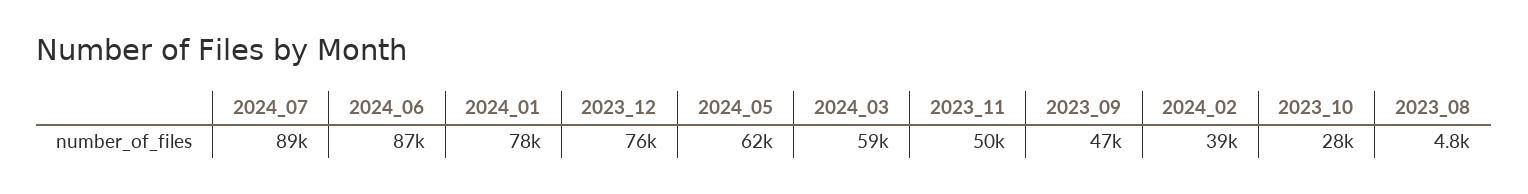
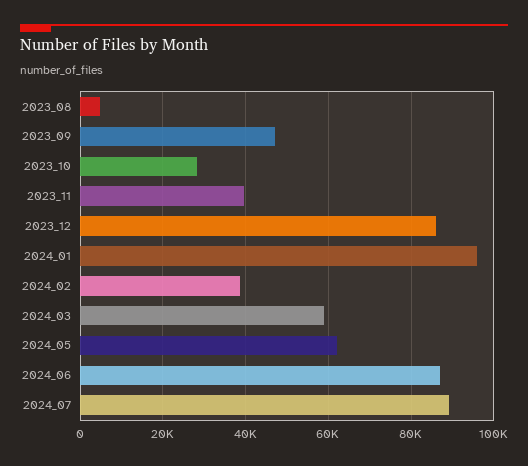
  {
    "2024_07": 89000,
    "2024_06": 87000,
-   "2024_01": 78000,
+   "2024_01": 96000,
-   "2023_12": 76000,
+   "2023_12": 86000,
    "2024_05": 62000,
    "2024_03": 59000,
-   "2023_11": 50000,
+   "2023_11": 40000,
    "2023_09": 47000,
    "2024_02": 39000,
    "2023_10": 28000,
    "2023_08": 4800
  }

